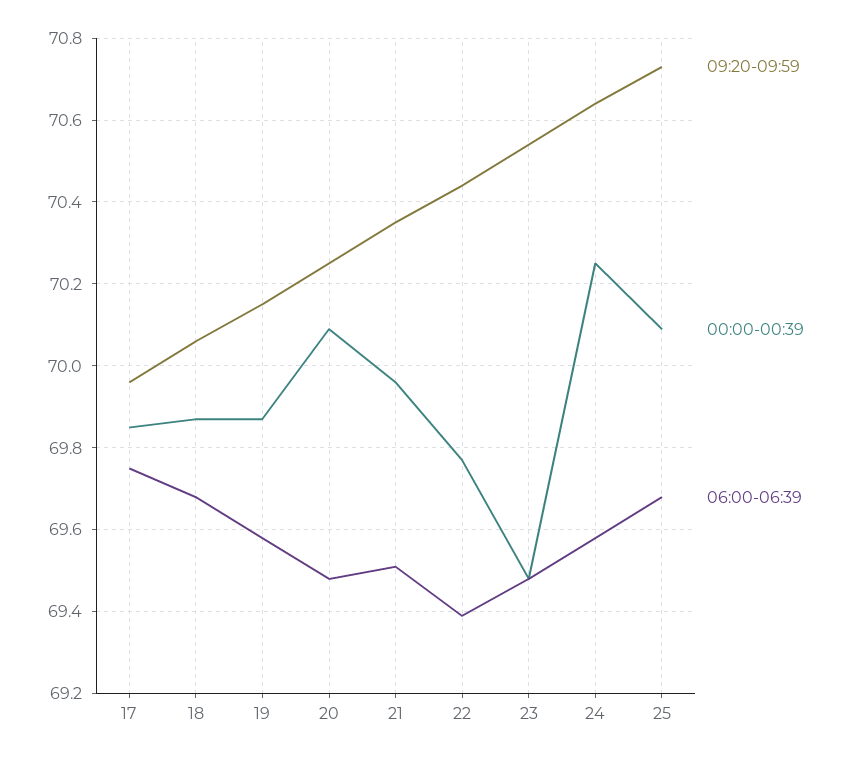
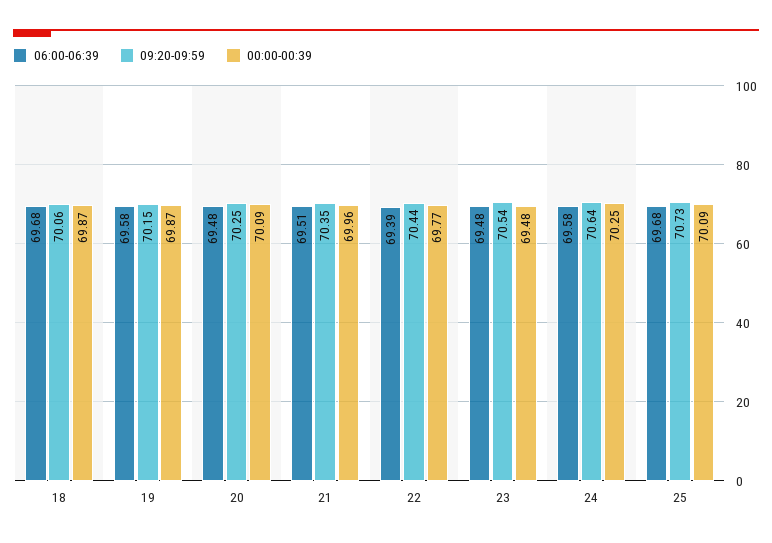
  {
    "09:20-09:59": {
-     "17": 69.95,
      "18": 70.06,
      "19": 70.15,
      "20": 70.25,
      "21": 70.35,
      "22": 70.44,
      "23": 70.54,
      "24": 70.64,
      "25": 70.73
    },
    "00:00-00:39": {
-     "17": 69.85,
      "18": 69.87,
      "19": 69.87,
      "20": 70.09,
      "21": 69.96,
      "22": 69.77,
      "23": 69.48,
      "24": 70.25,
      "25": 70.09
    },
    "06:00-06:39": {
-     "17": 69.75,
      "18": 69.68,
      "19": 69.58,
      "20": 69.48,
      "21": 69.51,
      "22": 69.39,
      "23": 69.48,
      "24": 69.58,
      "25": 69.68
    }
  }

